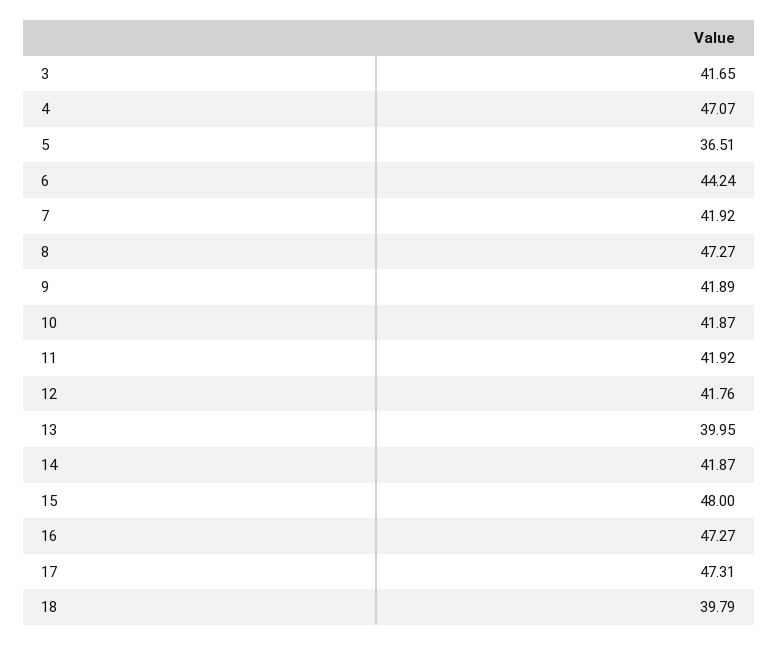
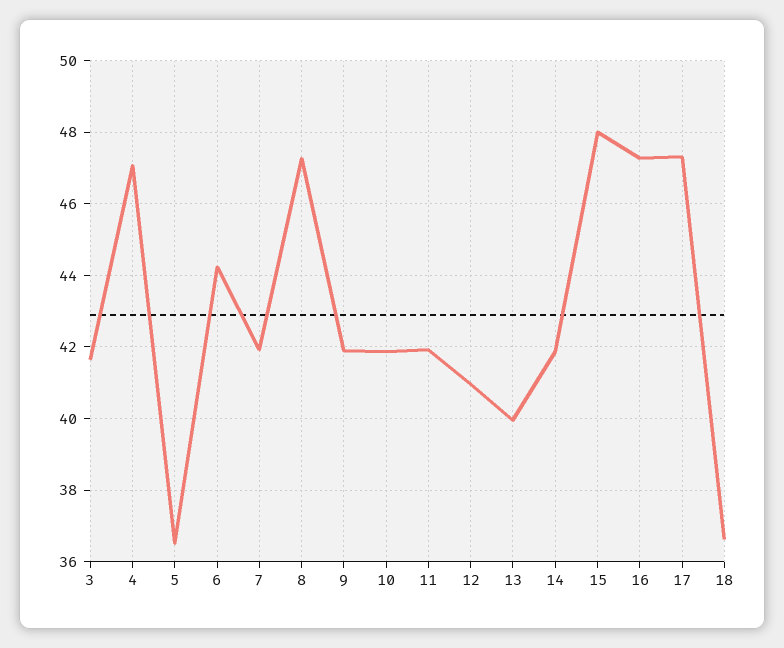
  {
    "3": 41.65,
    "4": 47.07,
    "5": 36.51,
    "6": 44.24,
    "7": 41.92,
    "8": 47.27,
    "9": 41.89,
    "10": 41.87,
    "11": 41.92,
-   "12": 41.76,
+   "12": 41,
    "13": 39.95,
    "14": 41.87,
    "15": 48,
    "16": 47.27,
    "17": 47.31,
-   "18": 39.79
+   "18": 36.6
  }

